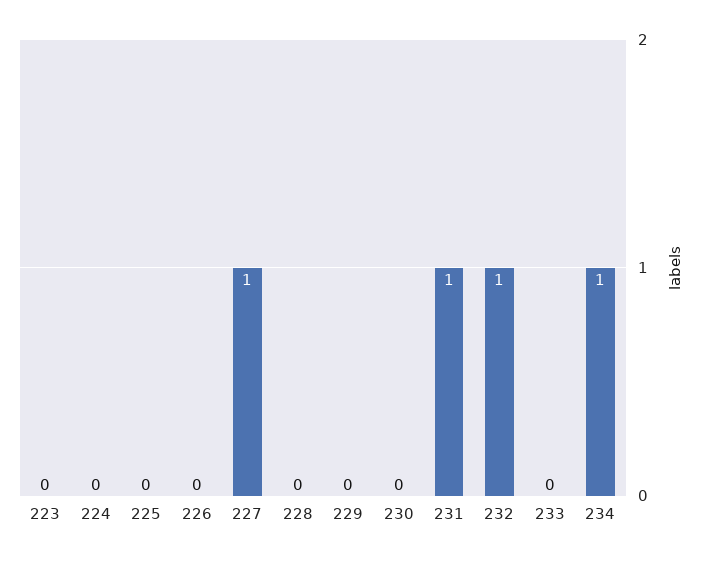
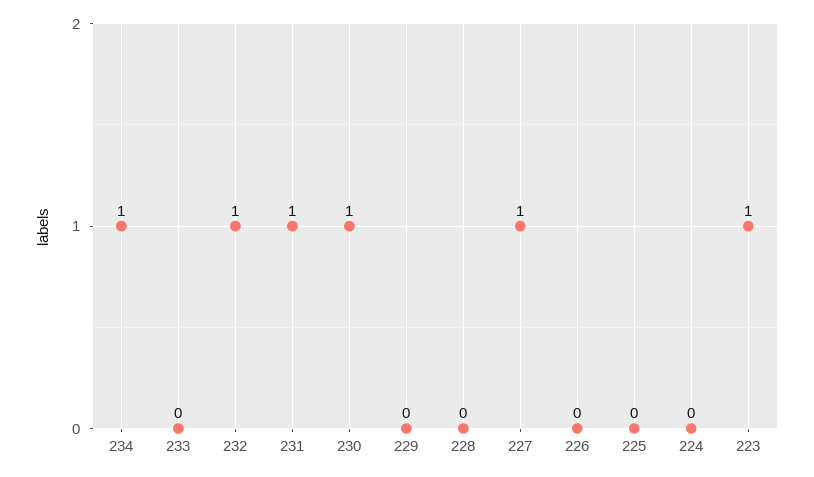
  {
-   "223": 0,
+   "223": 1,
    "224": 0,
    "225": 0,
    "226": 0,
    "227": 1,
    "228": 0,
    "229": 0,
-   "230": 0,
+   "230": 1,
    "231": 1,
    "232": 1,
    "233": 0,
    "234": 1
  }

